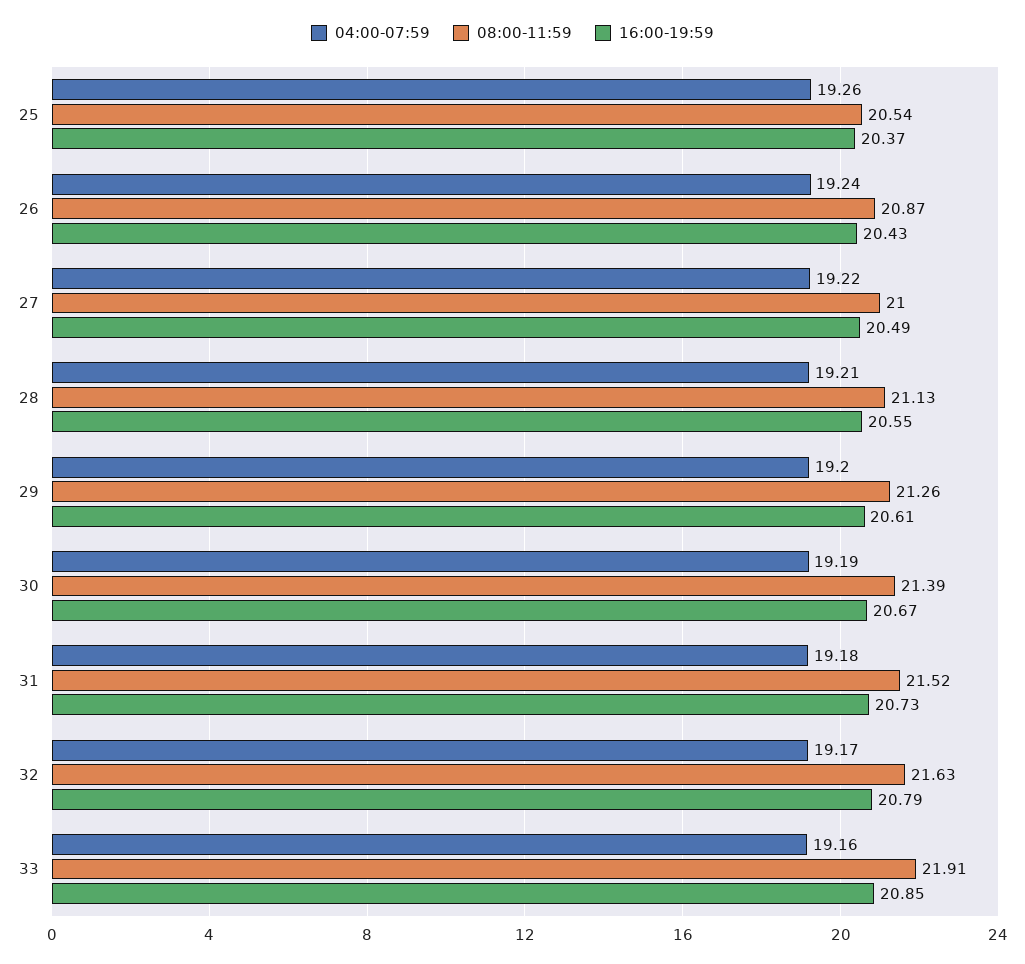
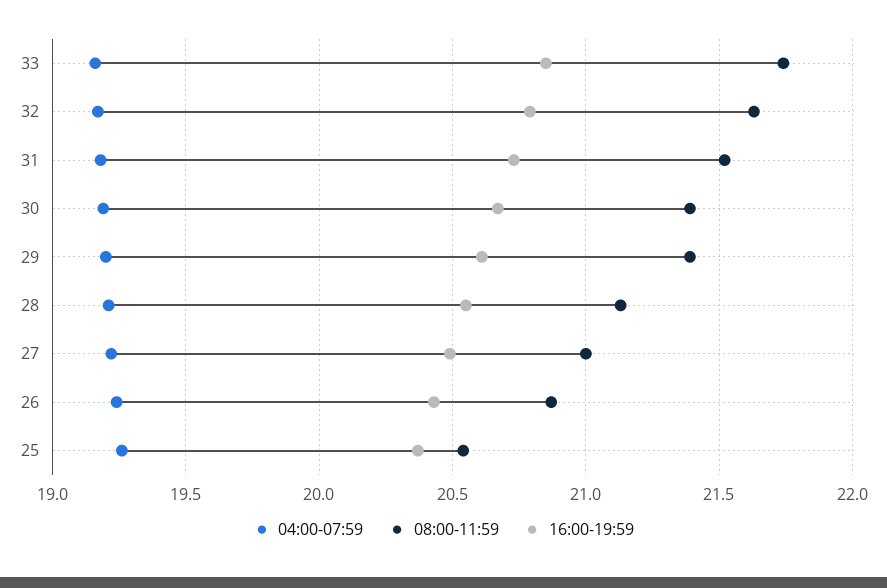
  {
    "04:00-07:59": {
      "25": 19.26,
      "26": 19.24,
      "27": 19.22,
      "28": 19.21,
      "29": 19.2,
      "30": 19.19,
      "31": 19.18,
      "32": 19.17,
      "33": 19.16
    },
    "08:00-11:59": {
      "25": 20.54,
      "26": 20.87,
      "27": 21,
      "28": 21.13,
-     "29": 21.26,
+     "29": 21.4,
      "30": 21.39,
      "31": 21.52,
      "32": 21.63,
-     "33": 21.91
+     "33": 21.75
    },
    "16:00-19:59": {
      "25": 20.37,
      "26": 20.43,
      "27": 20.49,
      "28": 20.55,
      "29": 20.61,
      "30": 20.67,
      "31": 20.73,
      "32": 20.79,
      "33": 20.85
    }
  }

